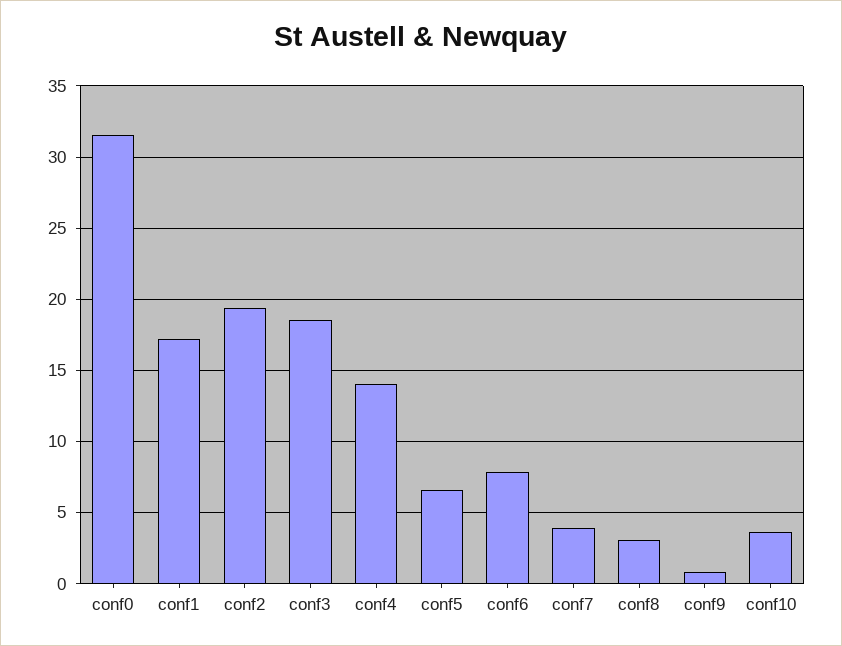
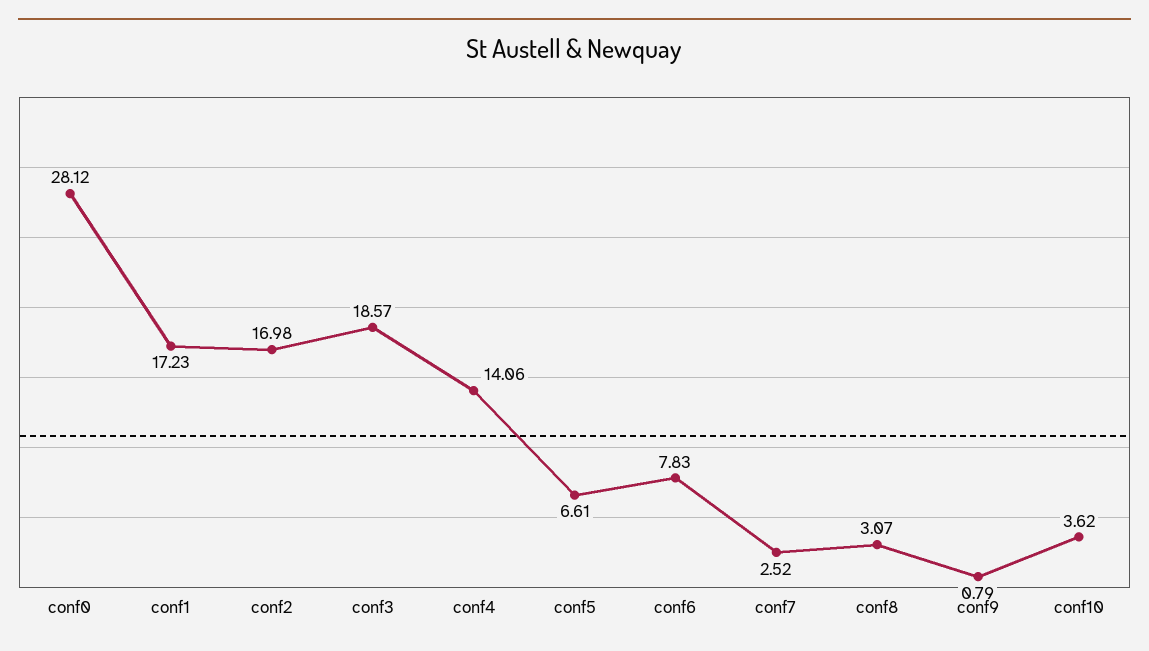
  {
-   "conf0": 31.5,
+   "conf0": 28.12,
    "conf1": 17.23,
-   "conf2": 19.5,
+   "conf2": 16.98,
    "conf3": 18.57,
    "conf4": 14.06,
    "conf5": 6.61,
    "conf6": 7.83,
-   "conf7": 4,
+   "conf7": 2.52,
    "conf8": 3.07,
    "conf9": 0.79,
    "conf10": 3.62
  }

